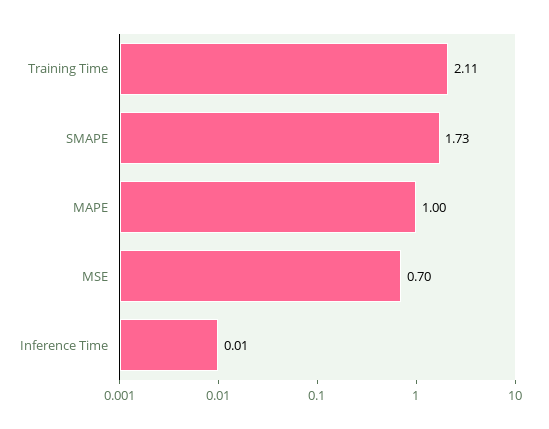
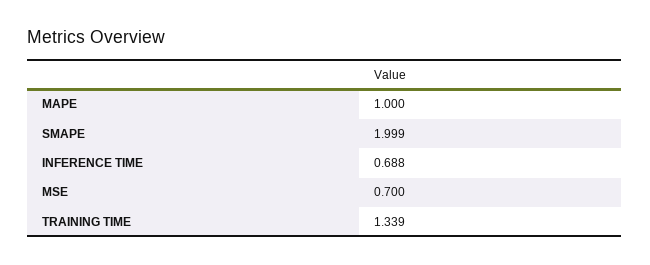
  {
-   "Training Time": 2.11,
+   "Training Time": 1.339,
-   "SMAPE": 1.73,
+   "SMAPE": 1.999,
    "MAPE": 1,
    "MSE": 0.7,
-   "Inference Time": 0.01
+   "Inference Time": 0.688
  }

